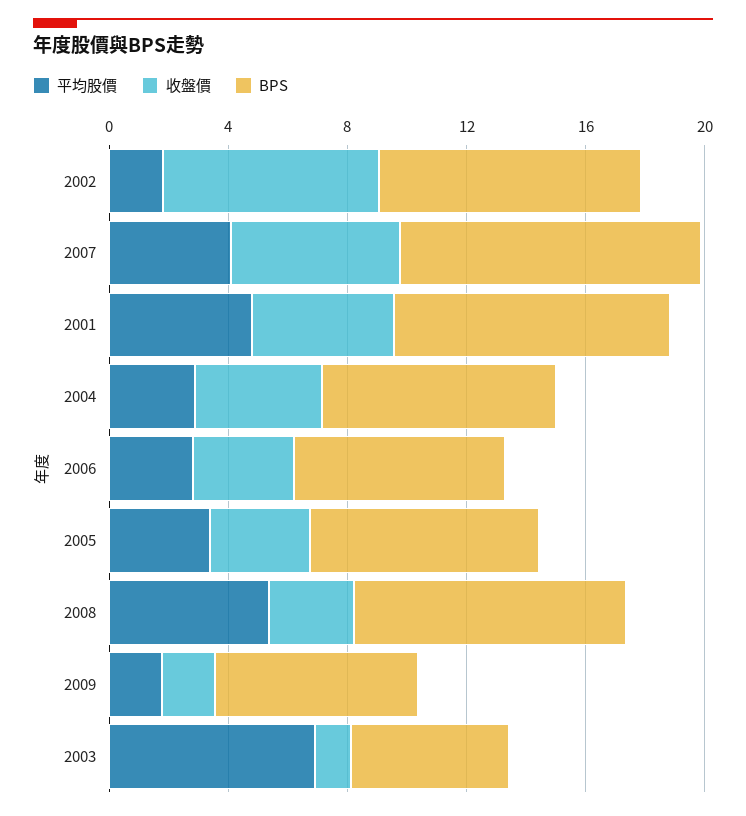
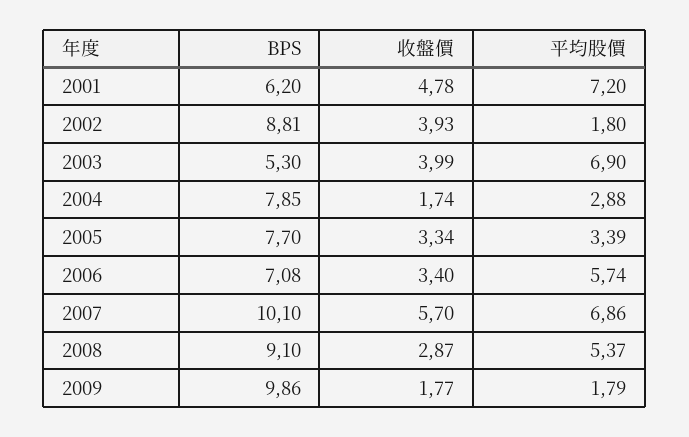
  {
    "平均股價": {
      "2002": 1.8,
-     "2007": 4,
+     "2007": 6.86,
-     "2001": 5,
+     "2001": 7.2,
      "2004": 2.88,
-     "2006": 3,
+     "2006": 5.74,
      "2005": 3.39,
      "2008": 5.37,
      "2009": 1.79,
      "2003": 6.9
    },
    "收盤價": {
-     "2002": 7,
+     "2002": 3.93,
      "2007": 5.7,
      "2001": 4.78,
-     "2004": 4,
+     "2004": 1.74,
      "2006": 3.4,
      "2005": 3.34,
      "2008": 2.87,
      "2009": 1.77,
-     "2003": 1
+     "2003": 3.99
    },
    "BPS": {
      "2002": 8.81,
      "2007": 10.1,
-     "2001": 9,
+     "2001": 6.2,
      "2004": 7.85,
      "2006": 7.08,
      "2005": 7.7,
      "2008": 9.1,
-     "2009": 7,
+     "2009": 9.86,
      "2003": 5.3
    }
  }

